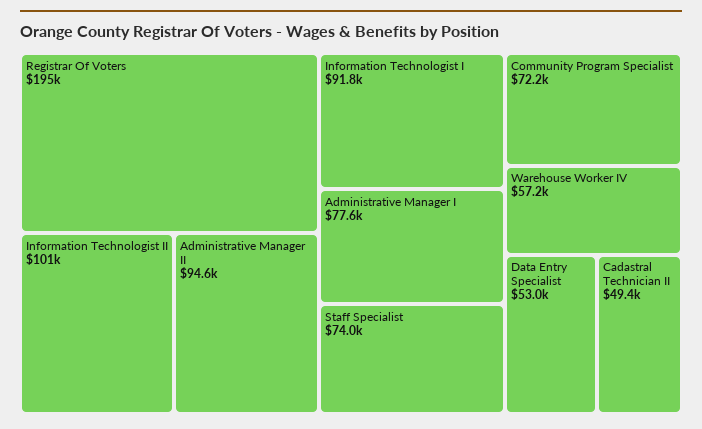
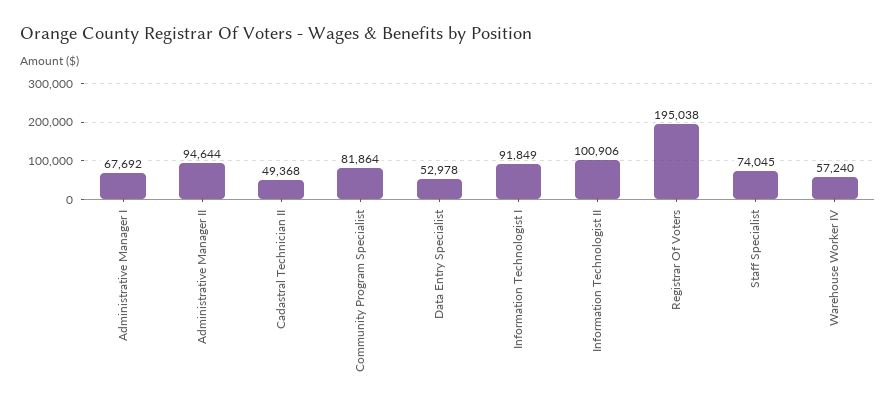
  {
    "Registrar Of Voters": 195038,
    "Information Technologist II": 100906,
    "Administrative Manager II": 94644,
    "Information Technologist I": 91849,
-   "Administrative Manager I": 77600,
+   "Administrative Manager I": 67692,
    "Staff Specialist": 74045,
-   "Community Program Specialist": 72200,
+   "Community Program Specialist": 81864,
    "Warehouse Worker IV": 57240,
    "Data Entry Specialist": 52978,
    "Cadastral Technician II": 49368
  }

